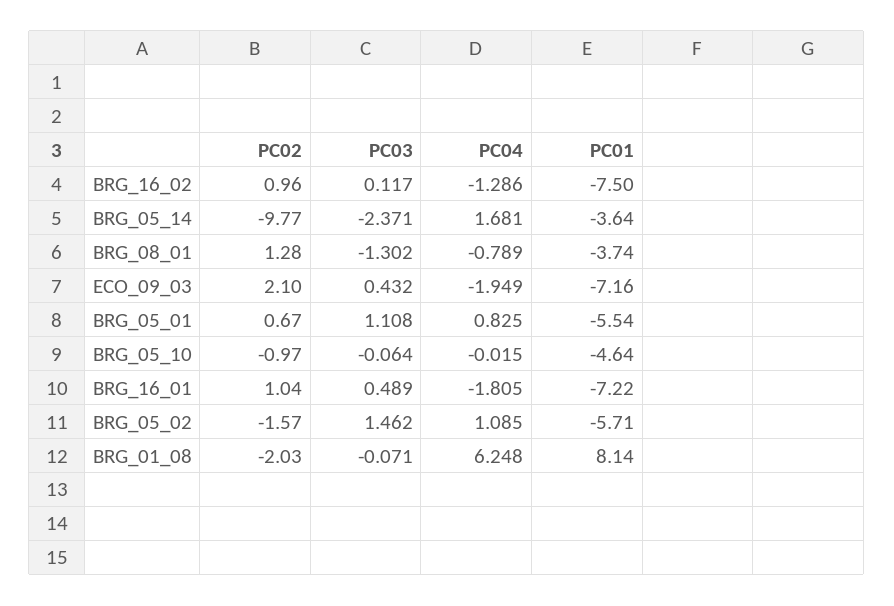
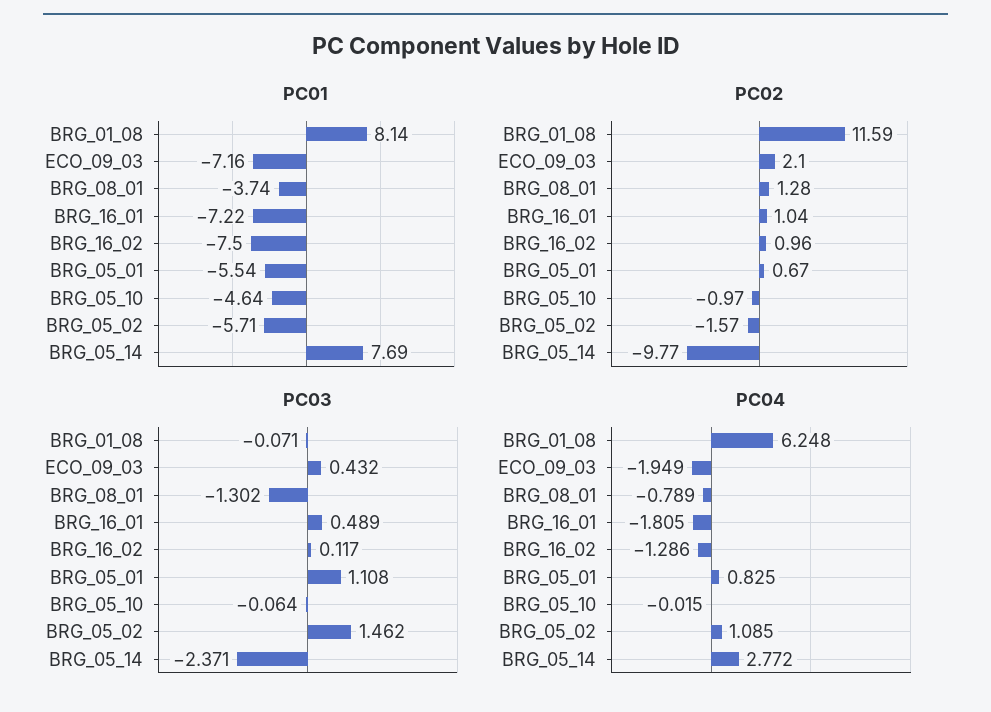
  {
    "PC02": {
      "BRG_16_02": 0.96,
      "BRG_05_14": -9.77,
      "BRG_08_01": 1.28,
      "ECO_09_03": 2.1,
      "BRG_05_01": 0.67,
      "BRG_05_10": -0.97,
      "BRG_16_01": 1.04,
      "BRG_05_02": -1.57,
-     "BRG_01_08": -2.03
+     "BRG_01_08": 11.59
    },
    "PC03": {
      "BRG_16_02": 0.117,
      "BRG_05_14": -2.371,
      "BRG_08_01": -1.302,
      "ECO_09_03": 0.432,
      "BRG_05_01": 1.108,
      "BRG_05_10": -0.064,
      "BRG_16_01": 0.489,
      "BRG_05_02": 1.462,
      "BRG_01_08": -0.071
    },
    "PC04": {
      "BRG_16_02": -1.286,
-     "BRG_05_14": 1.681,
+     "BRG_05_14": 2.772,
      "BRG_08_01": -0.789,
      "ECO_09_03": -1.949,
      "BRG_05_01": 0.825,
      "BRG_05_10": -0.015,
      "BRG_16_01": -1.805,
      "BRG_05_02": 1.085,
      "BRG_01_08": 6.248
    },
    "PC01": {
      "BRG_16_02": -7.5,
-     "BRG_05_14": -3.64,
+     "BRG_05_14": 7.69,
      "BRG_08_01": -3.74,
      "ECO_09_03": -7.16,
      "BRG_05_01": -5.54,
      "BRG_05_10": -4.64,
      "BRG_16_01": -7.22,
      "BRG_05_02": -5.71,
      "BRG_01_08": 8.14
    }
  }

